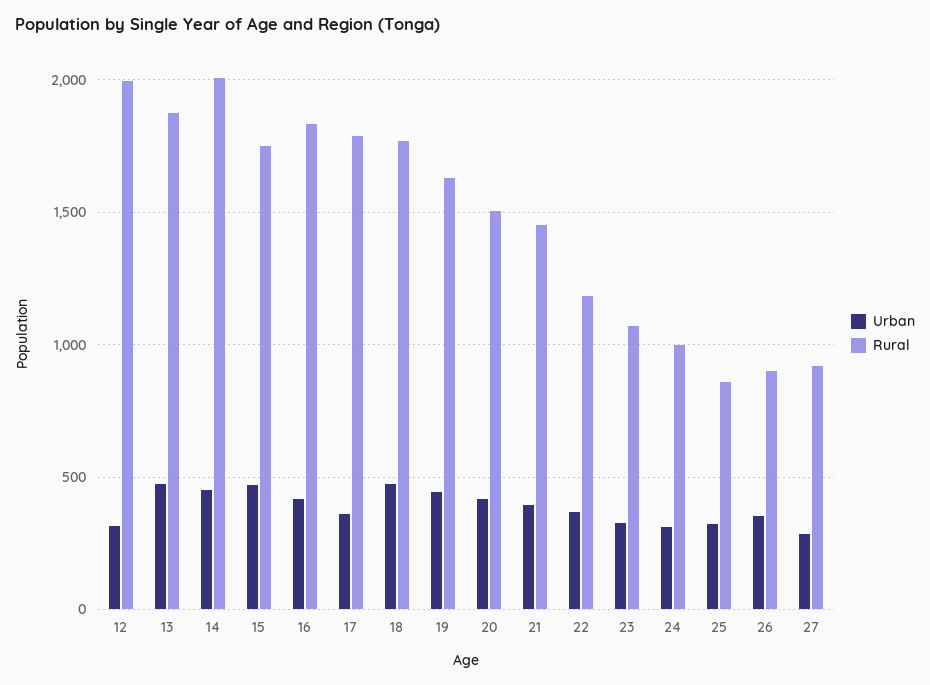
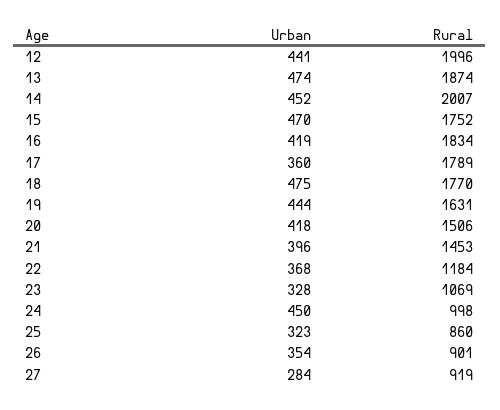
  {
    "Urban": {
-     "12": 300,
+     "12": 441,
      "13": 474,
      "14": 452,
      "15": 470,
      "16": 419,
      "17": 360,
      "18": 475,
      "19": 444,
      "20": 418,
      "21": 396,
      "22": 368,
      "23": 328,
-     "24": 300,
+     "24": 450,
      "25": 323,
      "26": 354,
      "27": 284
    },
    "Rural": {
      "12": 1996,
      "13": 1874,
      "14": 2007,
      "15": 1752,
      "16": 1834,
      "17": 1789,
      "18": 1770,
      "19": 1631,
      "20": 1506,
      "21": 1453,
      "22": 1184,
      "23": 1069,
      "24": 998,
      "25": 860,
      "26": 901,
      "27": 919
    }
  }

